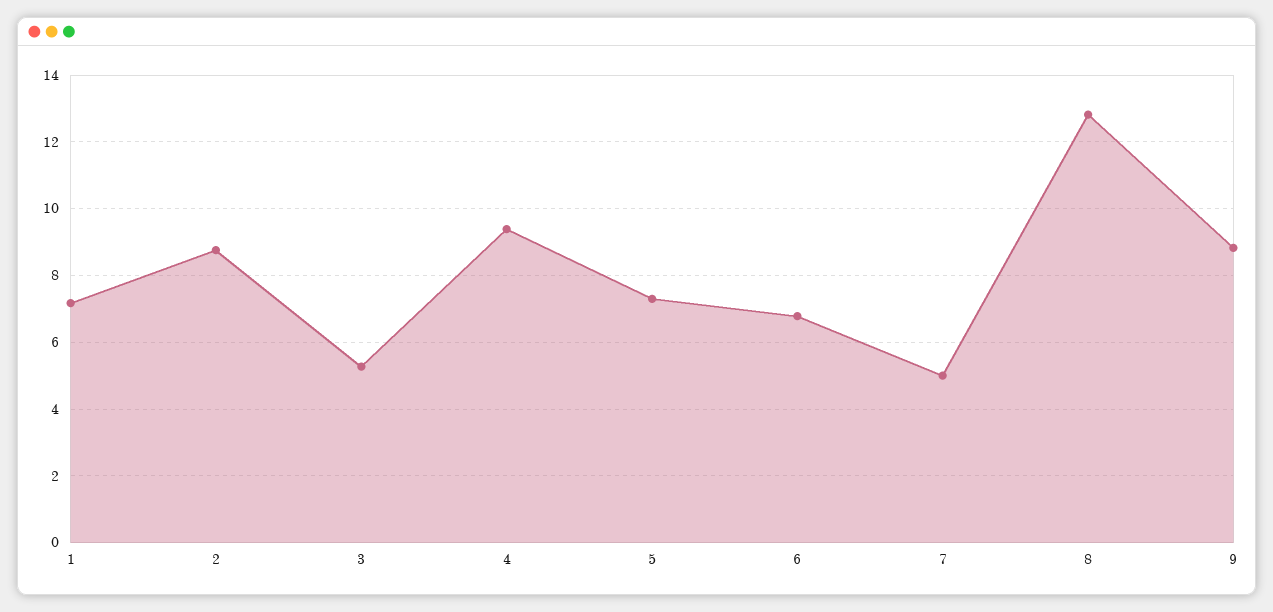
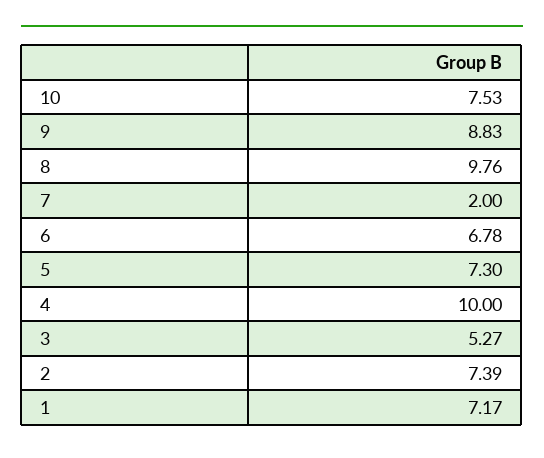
  {
    "1": 7.17,
-   "2": 8.8,
+   "2": 7.39,
    "3": 5.27,
-   "4": 9.4,
+   "4": 10,
    "5": 7.3,
    "6": 6.78,
-   "7": 5,
+   "7": 2,
-   "8": 12.8,
+   "8": 9.76,
-   "9": 8.83
+   "9": 8.83,
+   "10": 7.53
  }

